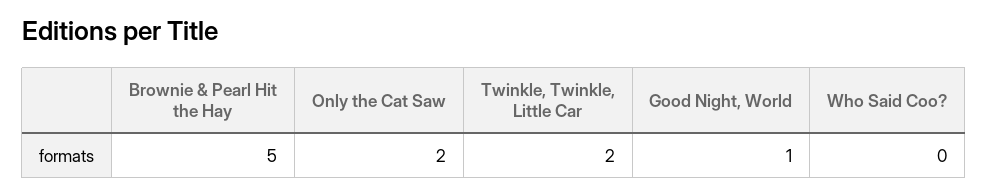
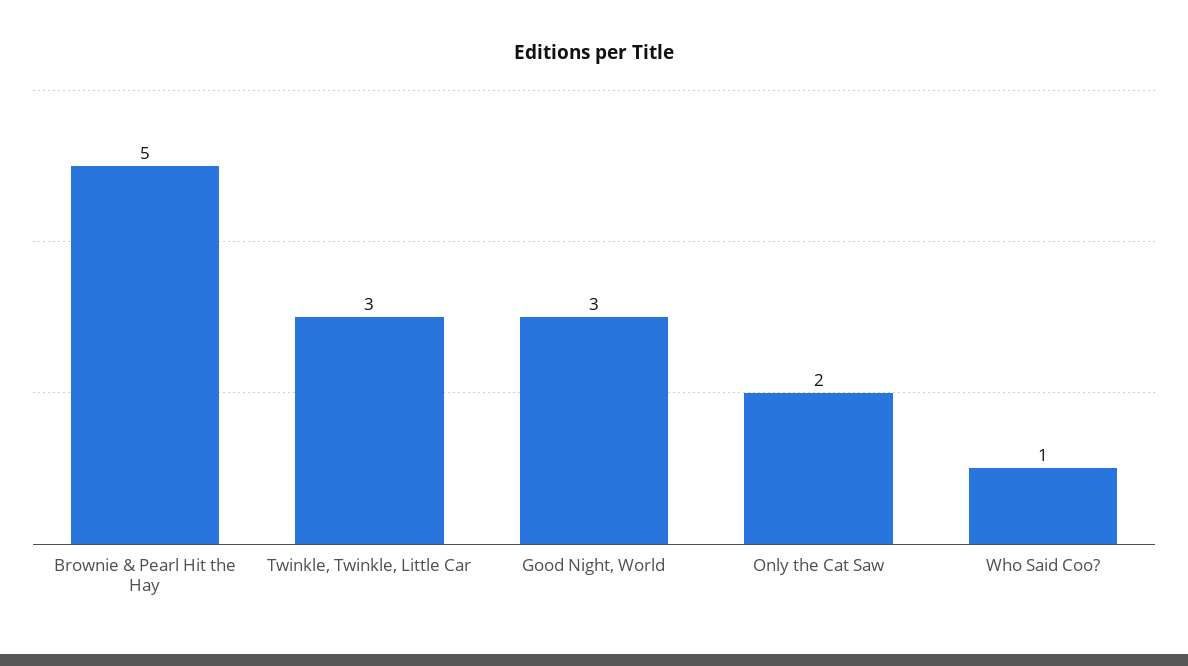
  {
    "Brownie & Pearl Hit the Hay": 5,
    "Only the Cat Saw": 2,
-   "Twinkle, Twinkle, Little Car": 2,
+   "Twinkle, Twinkle, Little Car": 3,
-   "Good Night, World": 1,
+   "Good Night, World": 3,
-   "Who Said Coo?": 0
+   "Who Said Coo?": 1
  }

